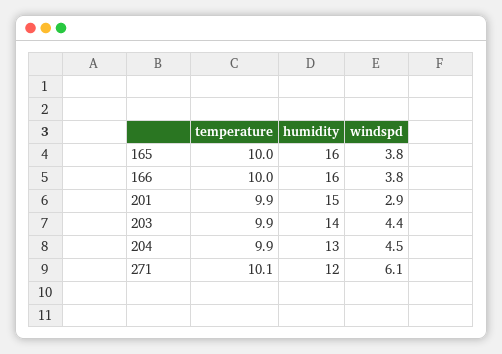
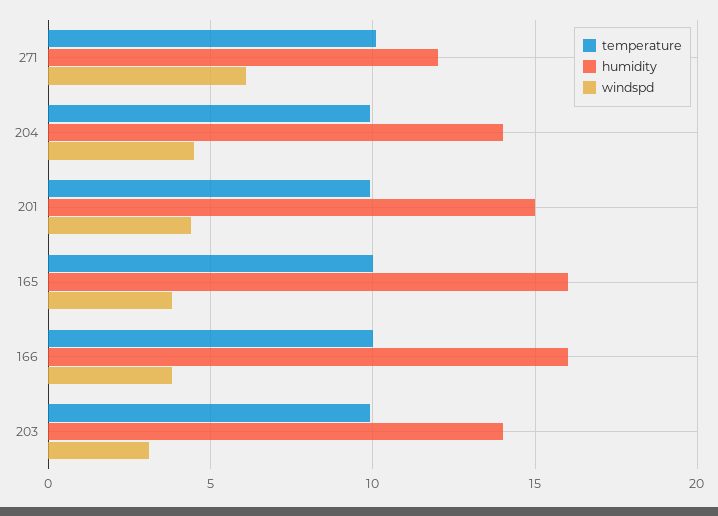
  {
    "temperature": {
      "165": 10,
      "166": 10,
      "201": 9.9,
      "203": 9.9,
      "204": 9.9,
      "271": 10.1
    },
    "humidity": {
      "165": 16,
      "166": 16,
      "201": 15,
      "203": 14,
-     "204": 13,
+     "204": 14,
      "271": 12
    },
    "windspd": {
      "165": 3.8,
      "166": 3.8,
-     "201": 2.9,
+     "201": 4.5,
-     "203": 4.4,
+     "203": 3,
      "204": 4.5,
      "271": 6.1
    }
  }

